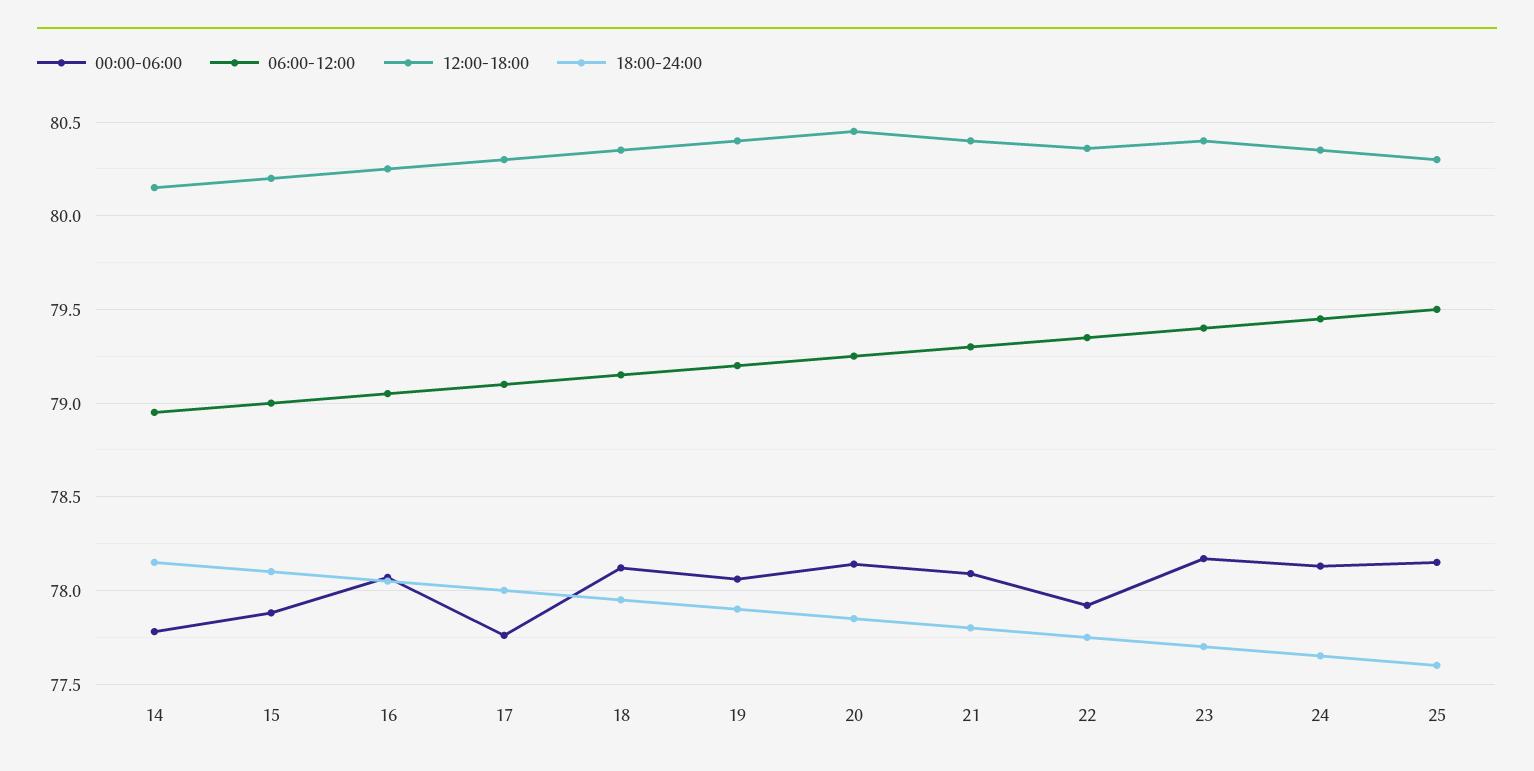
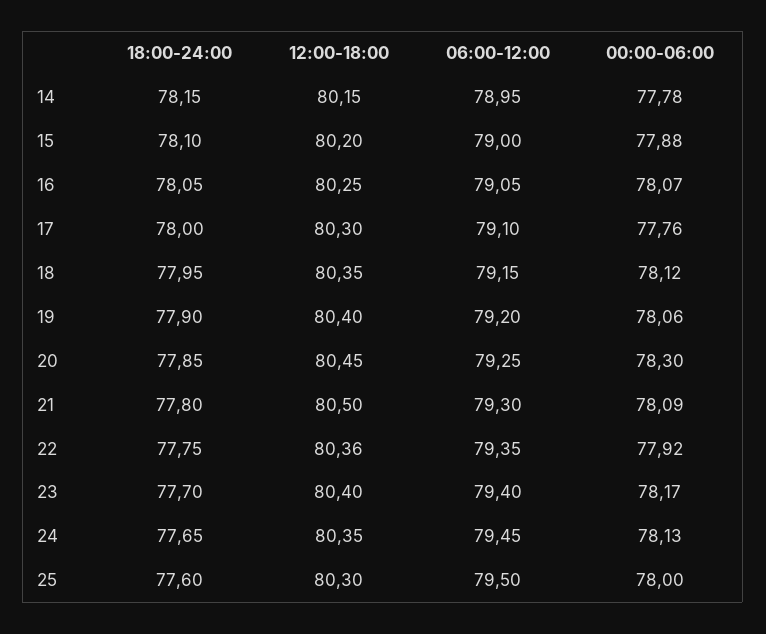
  {
    "00:00-06:00": {
      "14": 77.78,
      "15": 77.88,
      "16": 78.07,
      "17": 77.76,
      "18": 78.12,
      "19": 78.06,
-     "20": 78.15,
+     "20": 78.3,
      "21": 78.09,
      "22": 77.92,
      "23": 78.17,
      "24": 78.13,
-     "25": 78.15
+     "25": 78
    },
    "06:00-12:00": {
      "14": 78.95,
      "15": 79,
      "16": 79.05,
      "17": 79.1,
      "18": 79.15,
      "19": 79.2,
      "20": 79.25,
      "21": 79.3,
      "22": 79.35,
      "23": 79.4,
      "24": 79.45,
      "25": 79.5
    },
    "12:00-18:00": {
      "14": 80.15,
      "15": 80.2,
      "16": 80.25,
      "17": 80.3,
      "18": 80.35,
      "19": 80.4,
      "20": 80.45,
-     "21": 80.4,
+     "21": 80.5,
      "22": 80.36,
      "23": 80.4,
      "24": 80.35,
      "25": 80.3
    },
    "18:00-24:00": {
      "14": 78.15,
      "15": 78.1,
      "16": 78.05,
      "17": 78,
      "18": 77.95,
      "19": 77.9,
      "20": 77.85,
      "21": 77.8,
      "22": 77.75,
      "23": 77.7,
      "24": 77.65,
      "25": 77.6
    }
  }

